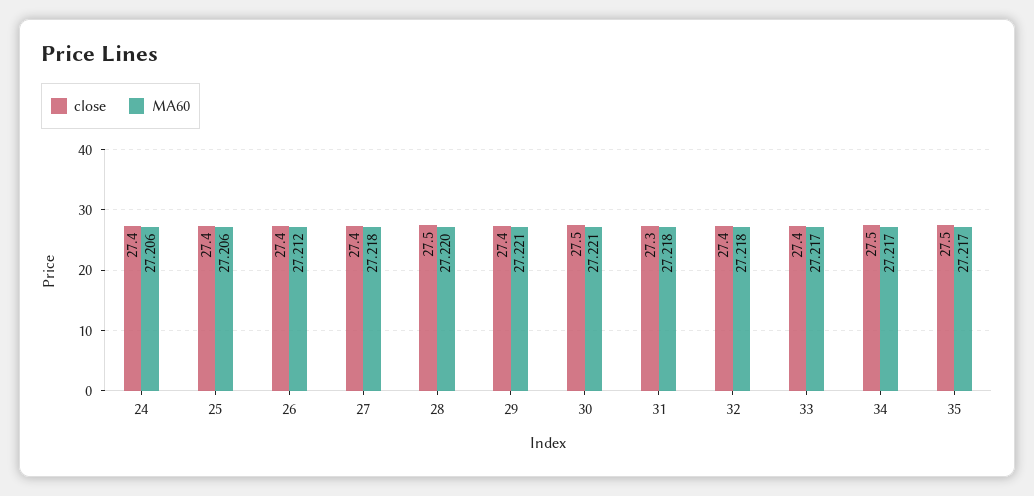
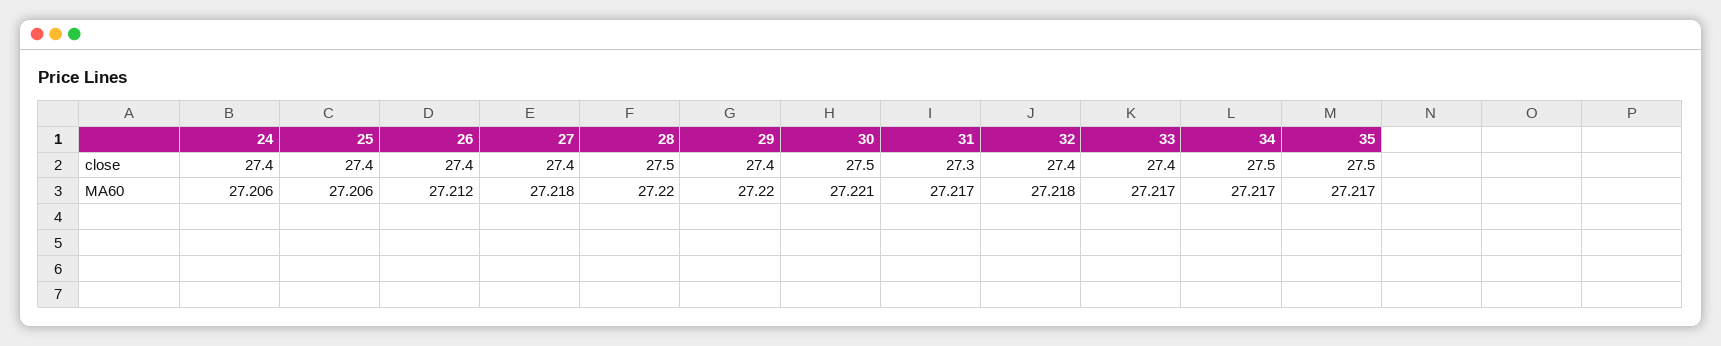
  {
    "close": {
      "24": 27.4,
      "25": 27.4,
      "26": 27.4,
      "27": 27.4,
      "28": 27.5,
      "29": 27.4,
      "30": 27.5,
      "31": 27.3,
      "32": 27.4,
      "33": 27.4,
      "34": 27.5,
      "35": 27.5
    },
    "MA60": {
      "24": 27.206,
      "25": 27.206,
      "26": 27.212,
      "27": 27.218,
      "28": 27.22,
-     "29": 27.221,
+     "29": 27.22,
      "30": 27.221,
-     "31": 27.218,
+     "31": 27.217,
      "32": 27.218,
      "33": 27.217,
      "34": 27.217,
      "35": 27.217
    }
  }

